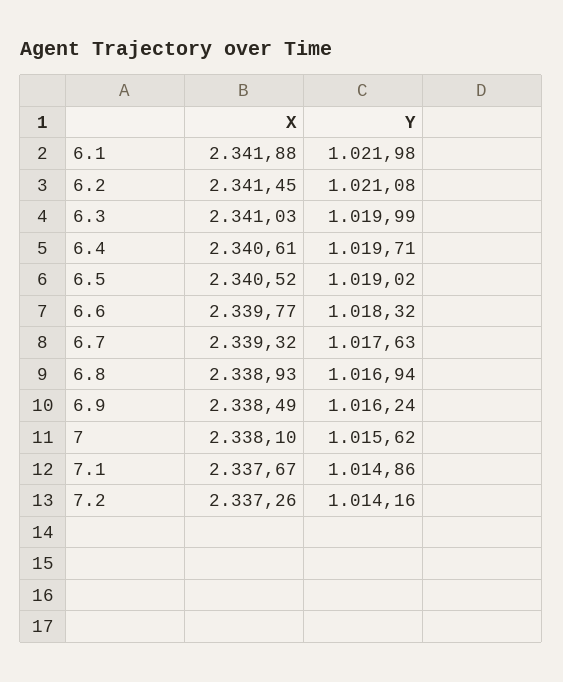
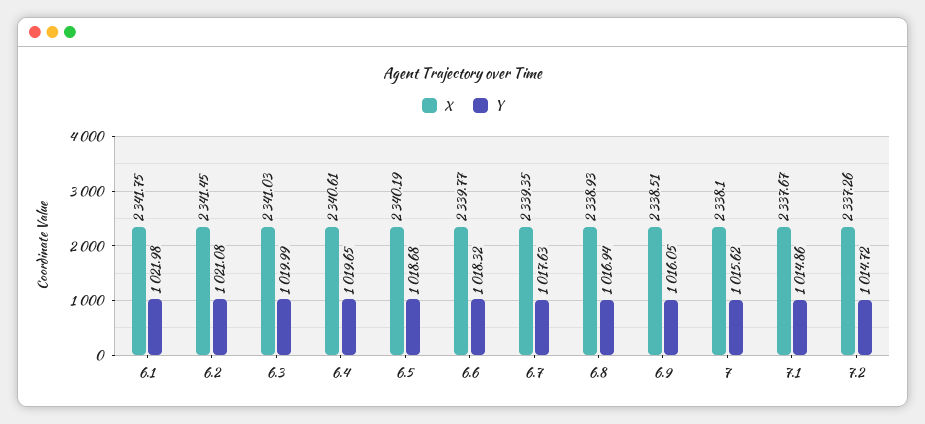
  {
    "X": {
-     "6.1": 2341.88,
+     "6.1": 2341.75,
      "6.2": 2341.45,
      "6.3": 2341.03,
      "6.4": 2340.61,
-     "6.5": 2340.52,
+     "6.5": 2340.19,
      "6.6": 2339.77,
-     "6.7": 2339.32,
+     "6.7": 2339.35,
      "6.8": 2338.93,
-     "6.9": 2338.49,
+     "6.9": 2338.51,
      "7": 2338.1,
      "7.1": 2337.67,
      "7.2": 2337.26
    },
    "Y": {
      "6.1": 1021.98,
      "6.2": 1021.08,
      "6.3": 1019.99,
-     "6.4": 1019.71,
+     "6.4": 1019.65,
-     "6.5": 1019.02,
+     "6.5": 1018.68,
      "6.6": 1018.32,
      "6.7": 1017.63,
      "6.8": 1016.94,
-     "6.9": 1016.24,
+     "6.9": 1016.05,
      "7": 1015.62,
      "7.1": 1014.86,
-     "7.2": 1014.16
+     "7.2": 1014.72
    }
  }

